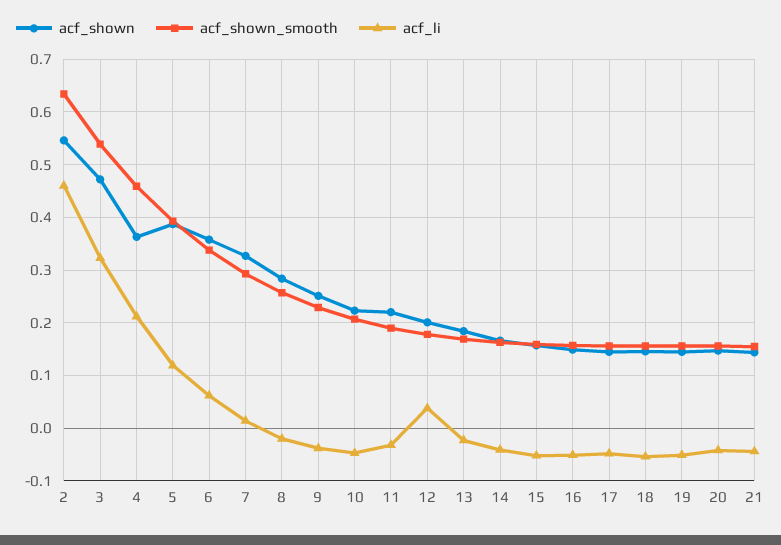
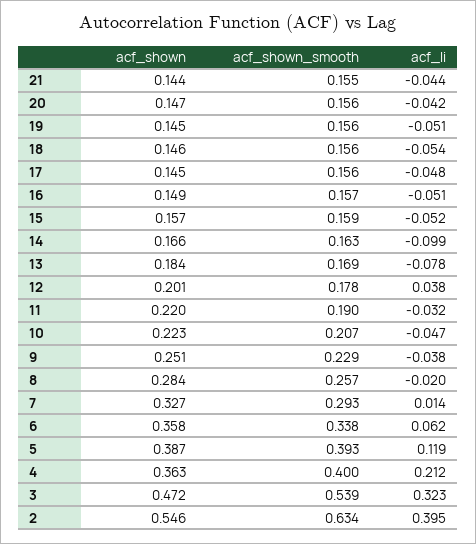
  {
    "acf_shown": {
      "2": 0.546,
      "3": 0.472,
      "4": 0.363,
      "5": 0.387,
      "6": 0.358,
      "7": 0.327,
      "8": 0.284,
      "9": 0.251,
      "10": 0.223,
      "11": 0.22,
      "12": 0.201,
      "13": 0.184,
      "14": 0.166,
      "15": 0.157,
      "16": 0.149,
      "17": 0.145,
      "18": 0.146,
      "19": 0.145,
      "20": 0.147,
      "21": 0.144
    },
    "acf_shown_smooth": {
      "2": 0.634,
      "3": 0.539,
-     "4": 0.46,
+     "4": 0.4,
      "5": 0.393,
      "6": 0.338,
      "7": 0.293,
      "8": 0.257,
      "9": 0.229,
      "10": 0.207,
      "11": 0.19,
      "12": 0.178,
      "13": 0.169,
      "14": 0.163,
      "15": 0.159,
      "16": 0.157,
      "17": 0.156,
      "18": 0.156,
      "19": 0.156,
      "20": 0.156,
      "21": 0.155
    },
    "acf_li": {
-     "2": 0.46,
+     "2": 0.395,
      "3": 0.323,
      "4": 0.212,
      "5": 0.119,
      "6": 0.062,
      "7": 0.014,
      "8": -0.02,
      "9": -0.038,
      "10": -0.047,
      "11": -0.032,
      "12": 0.038,
-     "13": -0.02,
+     "13": -0.078,
-     "14": -0.04,
+     "14": -0.099,
      "15": -0.052,
      "16": -0.051,
      "17": -0.048,
      "18": -0.054,
      "19": -0.051,
      "20": -0.042,
      "21": -0.044
    }
  }

